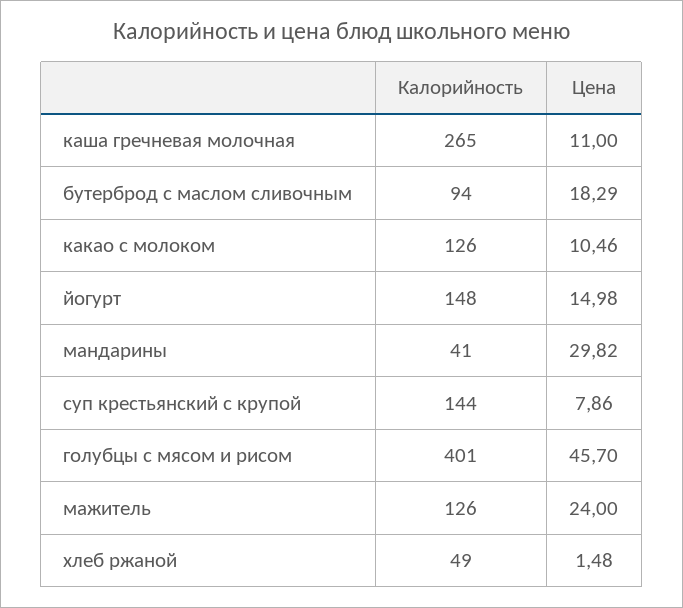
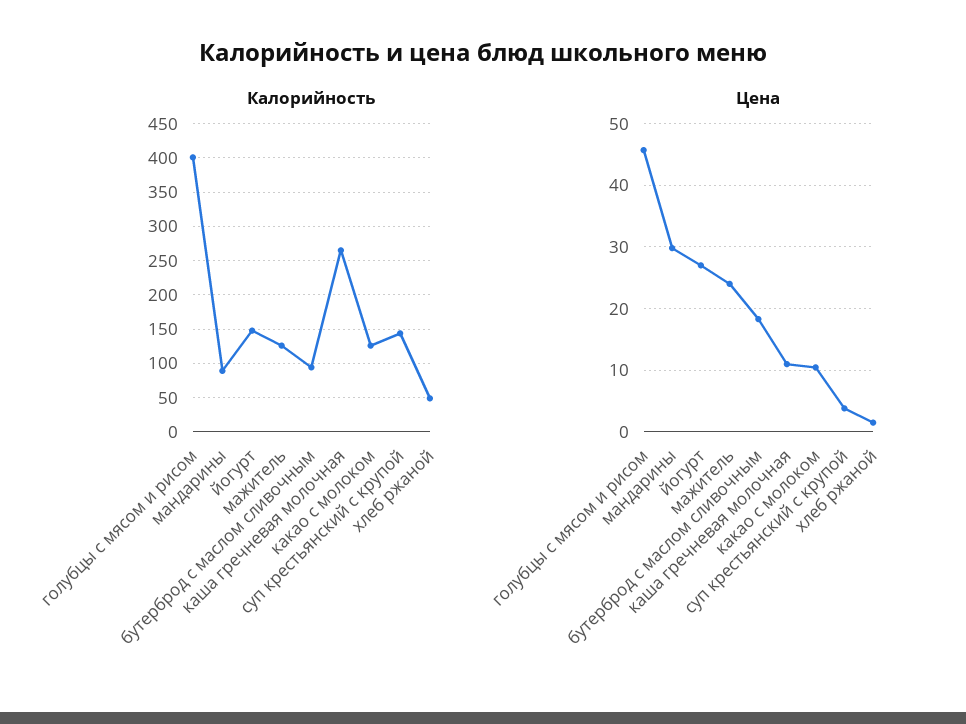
  {
    "Калорийность": {
      "каша гречневая молочная": 265,
      "бутерброд с маслом сливочным": 94,
      "какао с молоком": 126,
      "йогурт": 148,
-     "мандарины": 41,
+     "мандарины": 90,
      "суп крестьянский с крупой": 144,
      "голубцы с мясом и рисом": 401,
      "мажитель": 126,
      "хлеб ржаной": 49
    },
    "Цена": {
      "каша гречневая молочная": 11,
      "бутерброд с маслом сливочным": 18.29,
      "какао с молоком": 10.46,
-     "йогурт": 14.98,
+     "йогурт": 27,
      "мандарины": 29.82,
-     "суп крестьянский с крупой": 7.86,
+     "суп крестьянский с крупой": 4,
      "голубцы с мясом и рисом": 45.7,
      "мажитель": 24,
      "хлеб ржаной": 1.48
    }
  }

